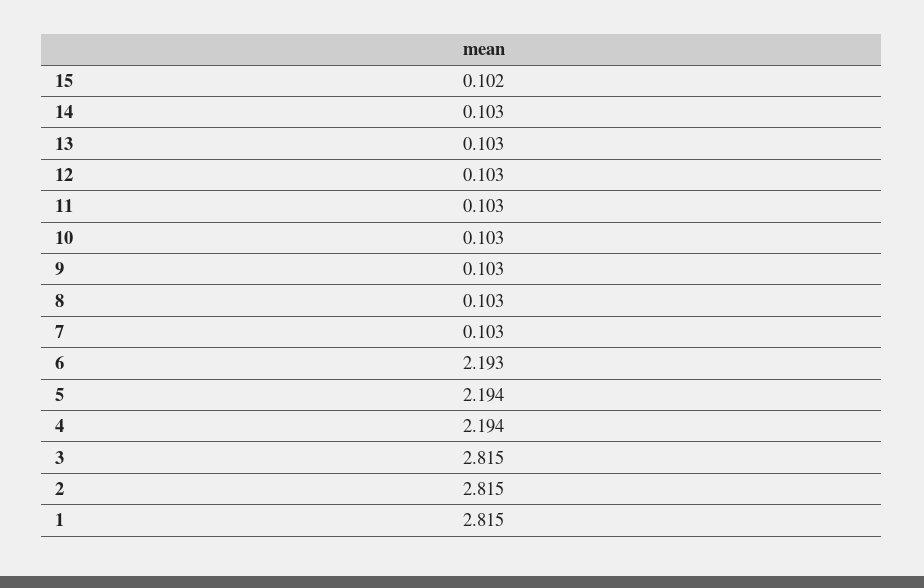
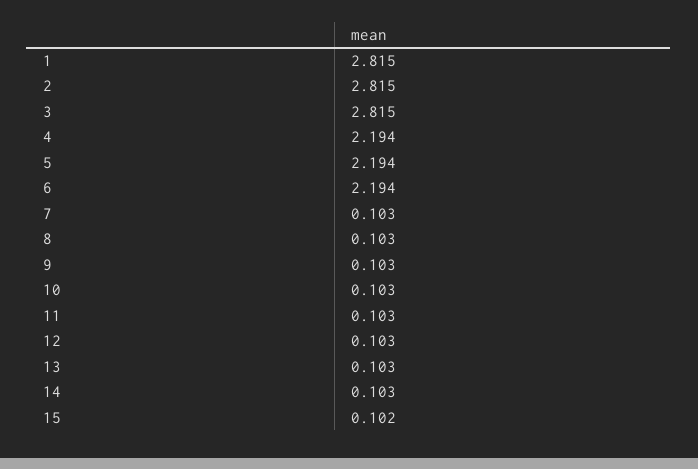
  {
    "15": 0.102,
    "14": 0.103,
    "13": 0.103,
    "12": 0.103,
    "11": 0.103,
    "10": 0.103,
    "9": 0.103,
    "8": 0.103,
    "7": 0.103,
-   "6": 2.193,
+   "6": 2.194,
    "5": 2.194,
    "4": 2.194,
    "3": 2.815,
    "2": 2.815,
    "1": 2.815
  }

